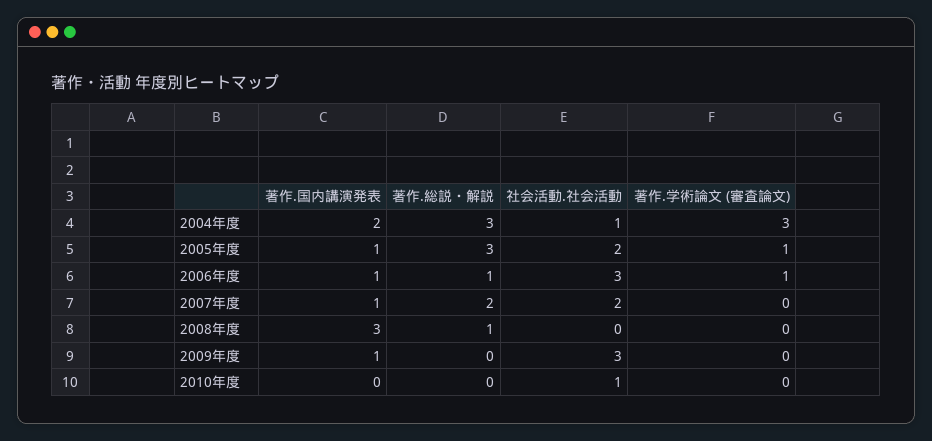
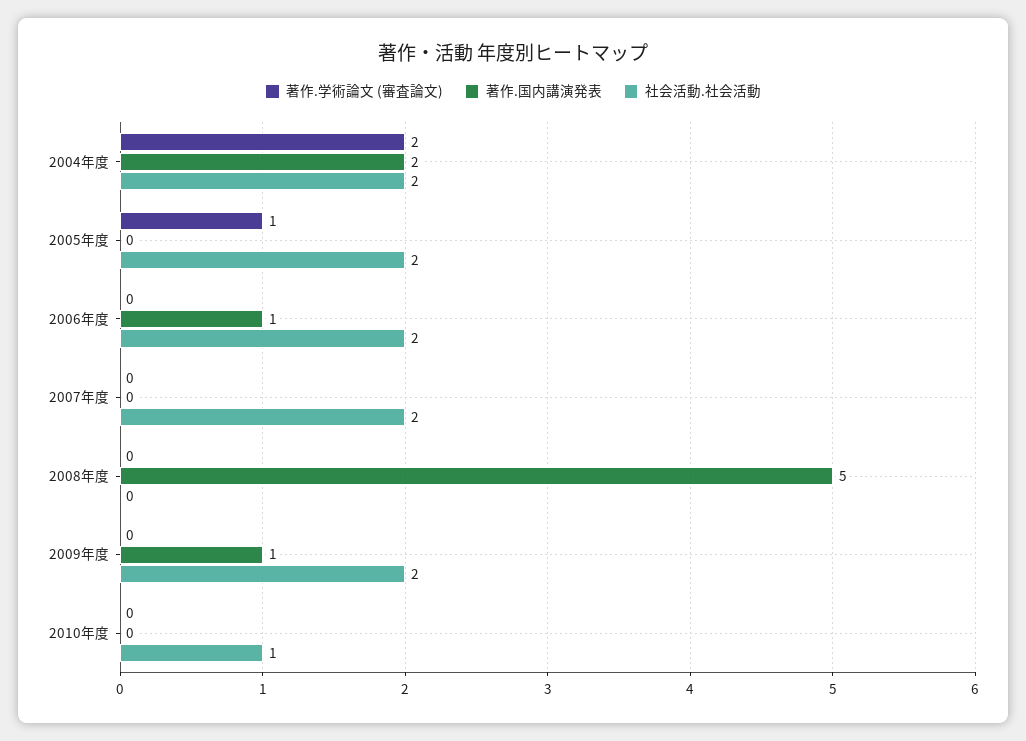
  {
    "著作.国内講演発表": {
      "2004年度": 2,
-     "2005年度": 1,
+     "2005年度": 0,
      "2006年度": 1,
-     "2007年度": 1,
+     "2007年度": 0,
-     "2008年度": 3,
+     "2008年度": 5,
      "2009年度": 1,
      "2010年度": 0
    },
-   "著作.総説・解説": {
-     "2004年度": 3,
-     "2005年度": 3,
-     "2006年度": 1,
-     "2007年度": 2,
-     "2008年度": 1,
-     "2009年度": 0,
-     "2010年度": 0
-   },
    "社会活動.社会活動": {
-     "2004年度": 1,
+     "2004年度": 2,
      "2005年度": 2,
-     "2006年度": 3,
+     "2006年度": 2,
      "2007年度": 2,
      "2008年度": 0,
-     "2009年度": 3,
+     "2009年度": 2,
      "2010年度": 1
    },
    "著作.学術論文 (審査論文)": {
-     "2004年度": 3,
+     "2004年度": 2,
      "2005年度": 1,
-     "2006年度": 1,
+     "2006年度": 0,
      "2007年度": 0,
      "2008年度": 0,
      "2009年度": 0,
      "2010年度": 0
    }
  }

